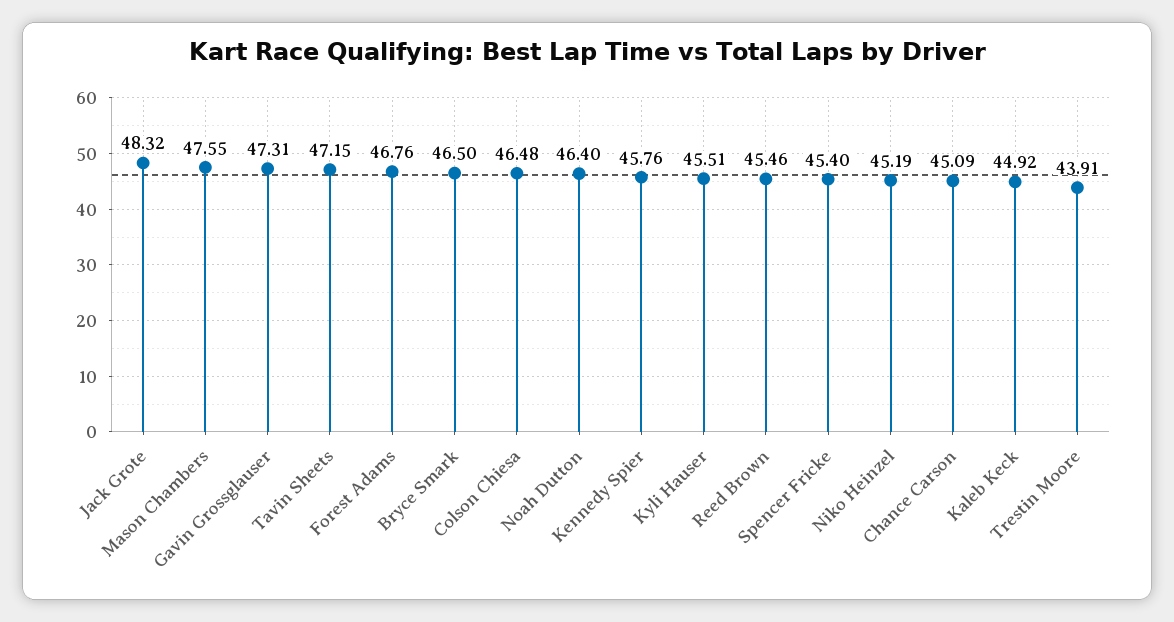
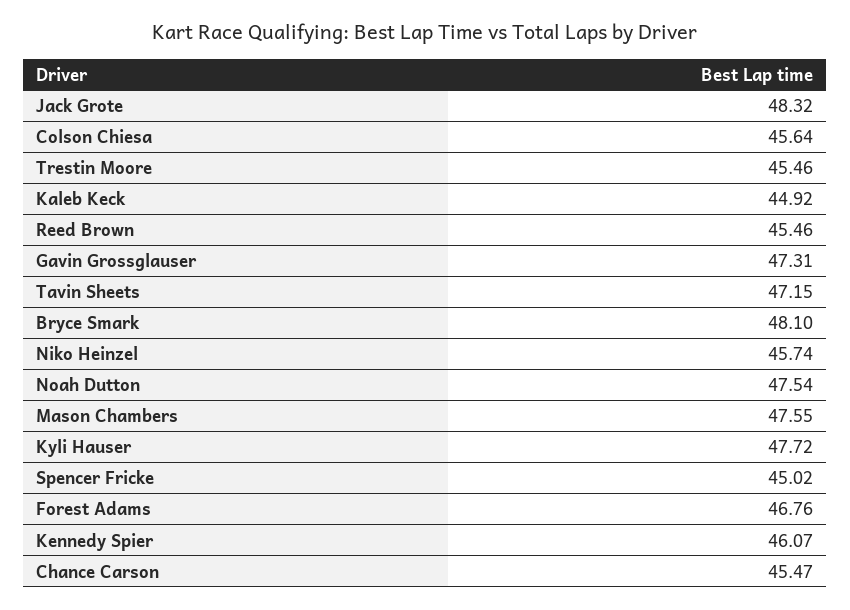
  {
    "Jack Grote": 48.32,
    "Mason Chambers": 47.55,
    "Gavin Grossglauser": 47.31,
    "Tavin Sheets": 47.15,
    "Forest Adams": 46.76,
-   "Bryce Smark": 46.5,
+   "Bryce Smark": 48.1,
-   "Colson Chiesa": 46.48,
+   "Colson Chiesa": 45.64,
-   "Noah Dutton": 46.4,
+   "Noah Dutton": 47.54,
-   "Kennedy Spier": 45.76,
+   "Kennedy Spier": 46.07,
-   "Kyli Hauser": 45.51,
+   "Kyli Hauser": 47.72,
    "Reed Brown": 45.46,
-   "Spencer Fricke": 45.4,
+   "Spencer Fricke": 45.02,
-   "Niko Heinzel": 45.19,
+   "Niko Heinzel": 45.74,
-   "Chance Carson": 45.09,
+   "Chance Carson": 45.47,
    "Kaleb Keck": 44.92,
-   "Trestin Moore": 43.91
+   "Trestin Moore": 45.46
  }

